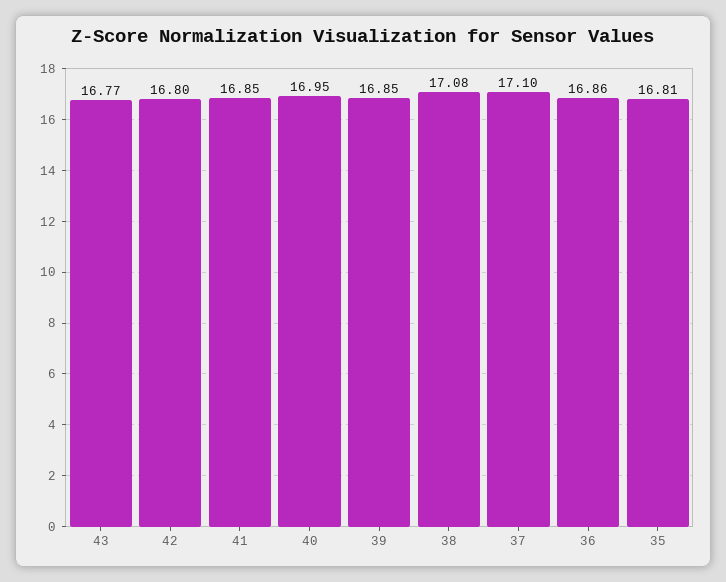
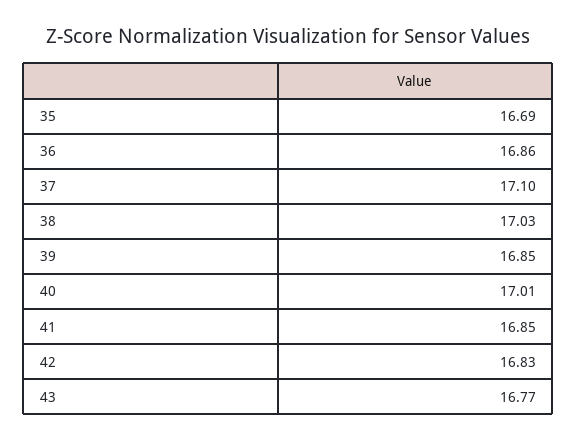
  {
    "43": 16.77,
-   "42": 16.8,
+   "42": 16.83,
    "41": 16.85,
-   "40": 16.95,
+   "40": 17.01,
    "39": 16.85,
-   "38": 17.08,
+   "38": 17.03,
    "37": 17.1,
    "36": 16.86,
-   "35": 16.81
+   "35": 16.69
  }

